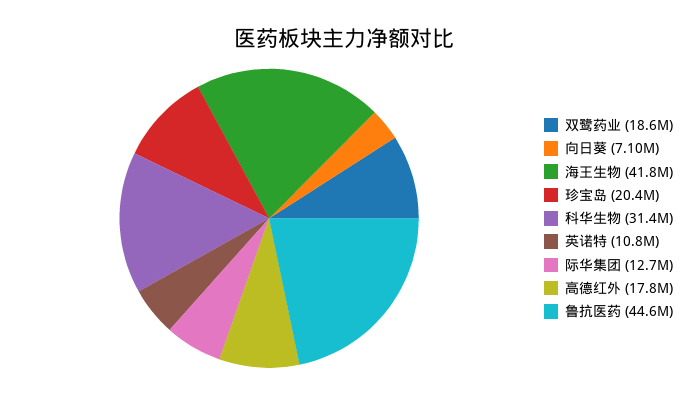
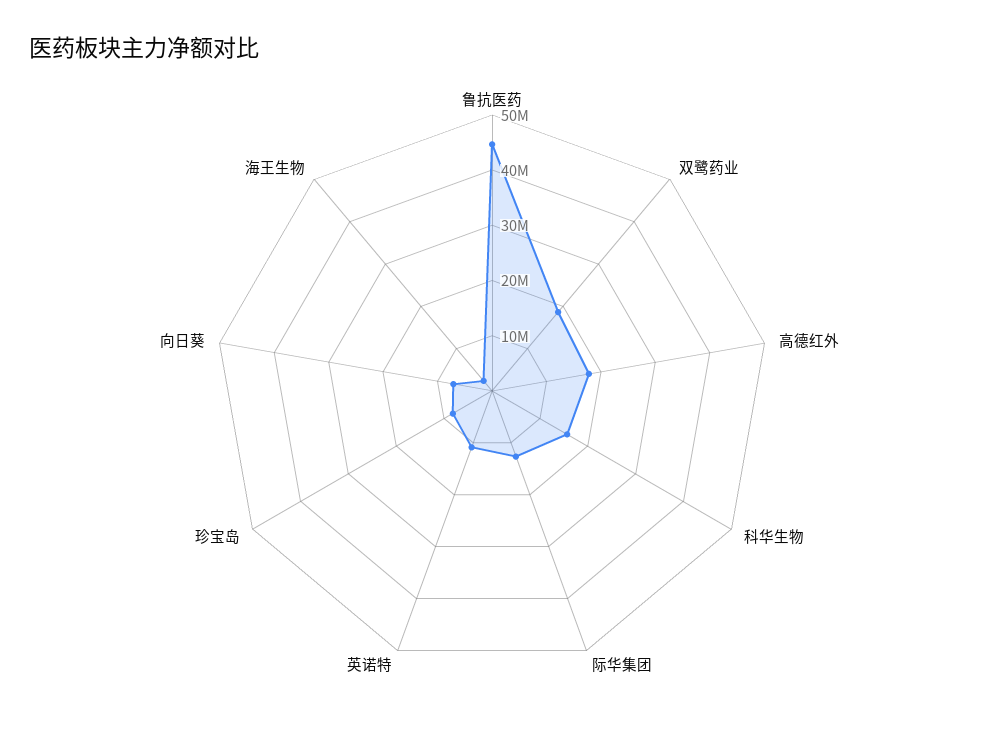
  {
    "双鹭药业": 18600000,
    "向日葵": 7100000,
-   "海王生物": 41800000,
+   "海王生物": 2000000,
-   "珍宝岛": 20400000,
+   "珍宝岛": 8000000,
-   "科华生物": 31400000,
+   "科华生物": 16000000,
    "英诺特": 10800000,
    "际华集团": 12700000,
    "高德红外": 17800000,
    "鲁抗医药": 44600000
  }

